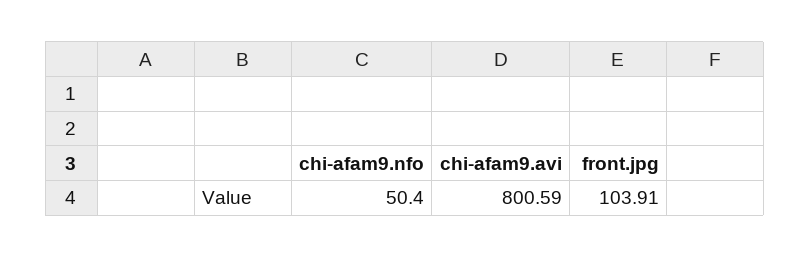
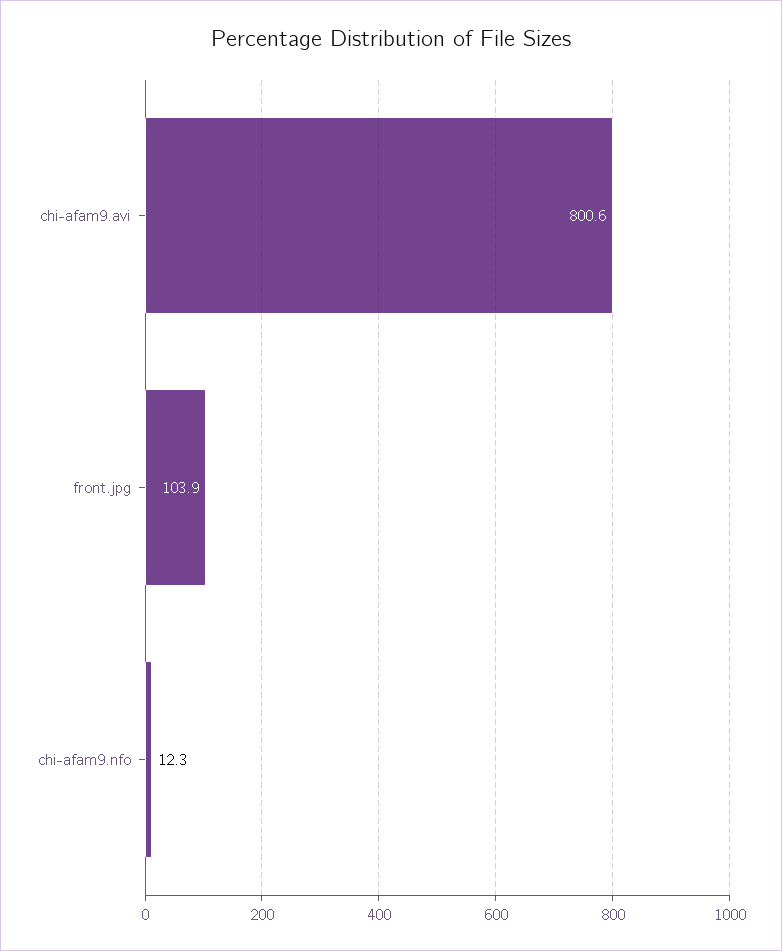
  {
-   "chi-afam9.nfo": 50.4,
+   "chi-afam9.nfo": 12.3,
    "chi-afam9.avi": 800.59,
    "front.jpg": 103.91
  }

